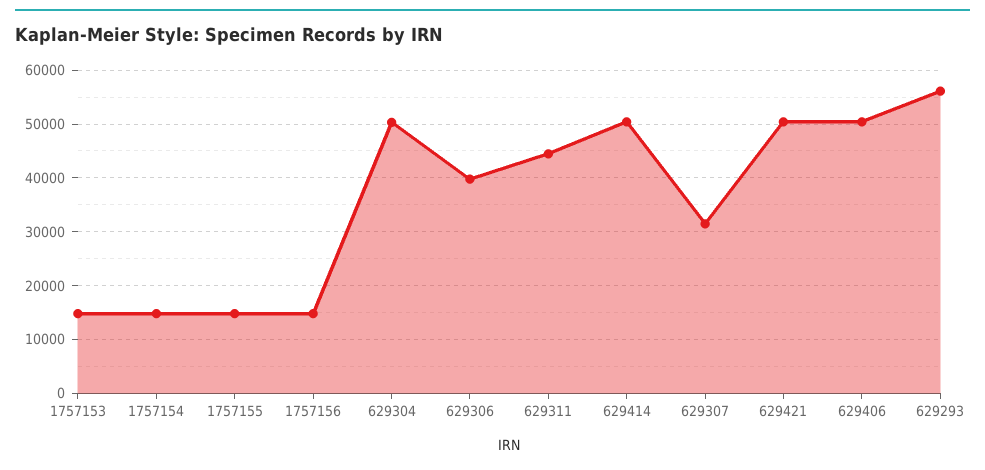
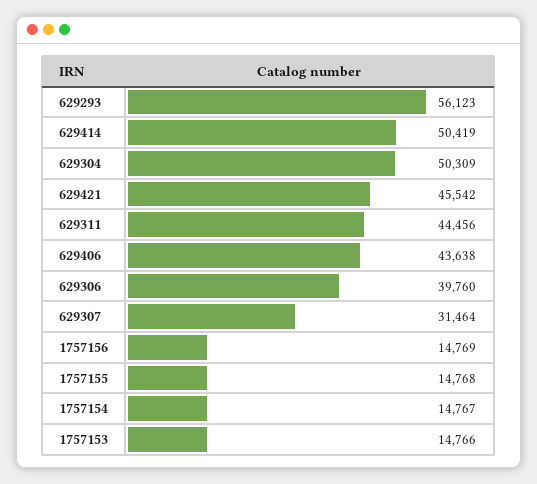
  {
    "1757153": 14766,
    "1757154": 14767,
    "1757155": 14768,
    "1757156": 14769,
    "629304": 50309,
    "629306": 39760,
    "629311": 44456,
    "629414": 50419,
    "629307": 31464,
-   "629421": 50000,
+   "629421": 45542,
-   "629406": 50000,
+   "629406": 43638,
    "629293": 56123
  }

